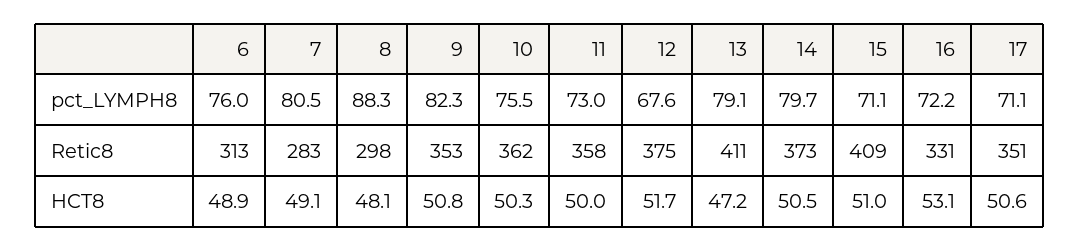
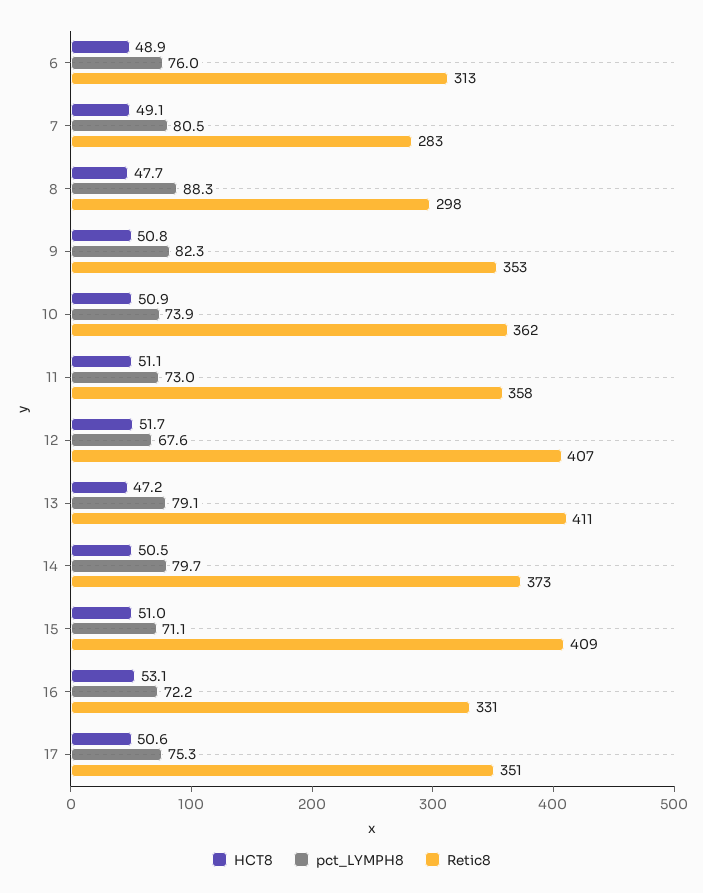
  {
    "pct_LYMPH8": {
      "6": 76,
      "7": 80.5,
      "8": 88.3,
      "9": 82.3,
-     "10": 75.5,
+     "10": 73.9,
      "11": 73,
      "12": 67.6,
      "13": 79.1,
      "14": 79.7,
      "15": 71.1,
      "16": 72.2,
-     "17": 71.1
+     "17": 75.3
    },
    "Retic8": {
      "6": 313,
      "7": 283,
      "8": 298,
      "9": 353,
      "10": 362,
      "11": 358,
-     "12": 375,
+     "12": 407,
      "13": 411,
      "14": 373,
      "15": 409,
      "16": 331,
      "17": 351
    },
    "HCT8": {
      "6": 48.9,
      "7": 49.1,
-     "8": 48.1,
+     "8": 47.7,
      "9": 50.8,
-     "10": 50.3,
+     "10": 50.9,
-     "11": 50,
+     "11": 51.1,
      "12": 51.7,
      "13": 47.2,
      "14": 50.5,
      "15": 51,
      "16": 53.1,
      "17": 50.6
    }
  }

